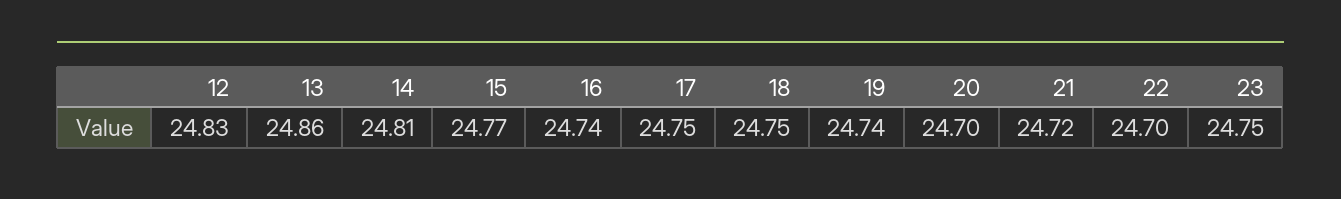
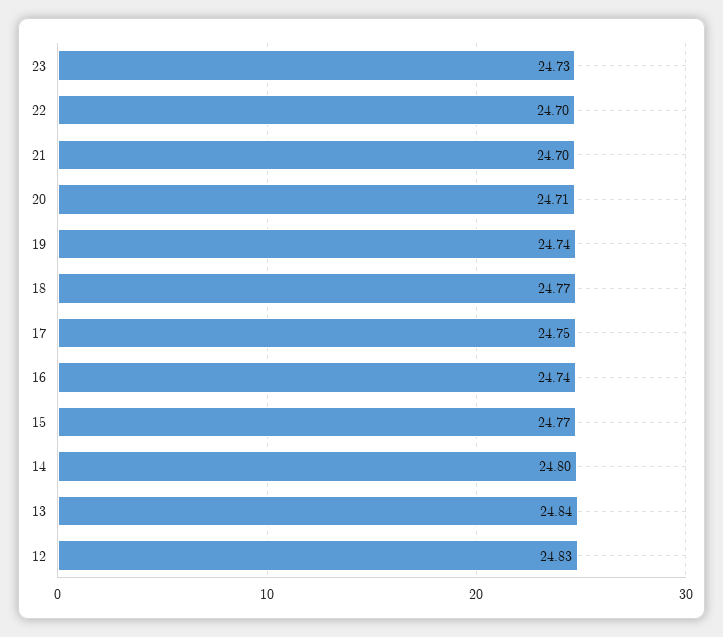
  {
    "12": 24.83,
-   "13": 24.86,
+   "13": 24.84,
-   "14": 24.81,
+   "14": 24.8,
    "15": 24.77,
    "16": 24.74,
    "17": 24.75,
-   "18": 24.75,
+   "18": 24.77,
    "19": 24.74,
-   "20": 24.7,
+   "20": 24.71,
-   "21": 24.72,
+   "21": 24.7,
    "22": 24.7,
-   "23": 24.75
+   "23": 24.73
  }

